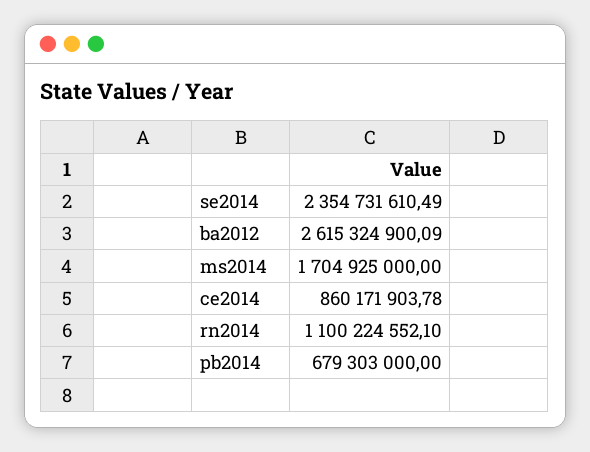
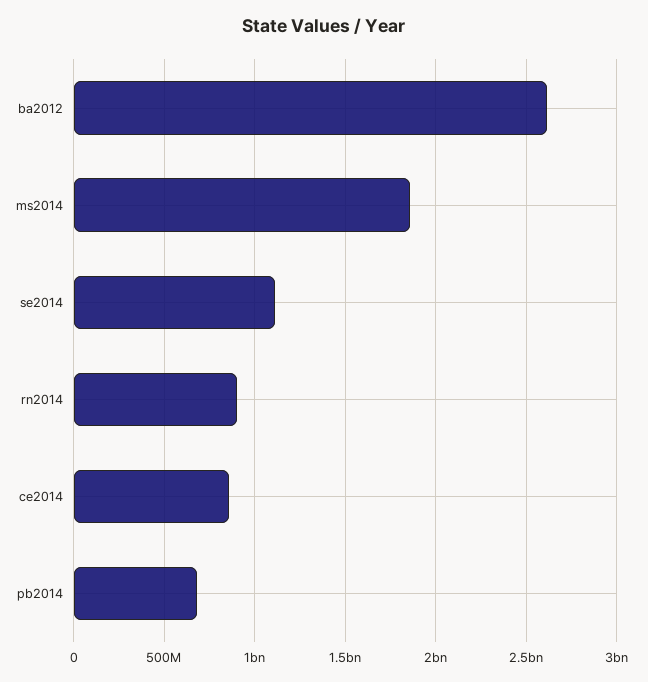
  {
-   "se2014": 2354731610.49,
+   "se2014": 1100000000,
    "ba2012": 2615324900.09,
-   "ms2014": 1704925000,
+   "ms2014": 1850000000,
    "ce2014": 860171903.78,
-   "rn2014": 1100224552.1,
+   "rn2014": 900000000,
    "pb2014": 679303000
  }

